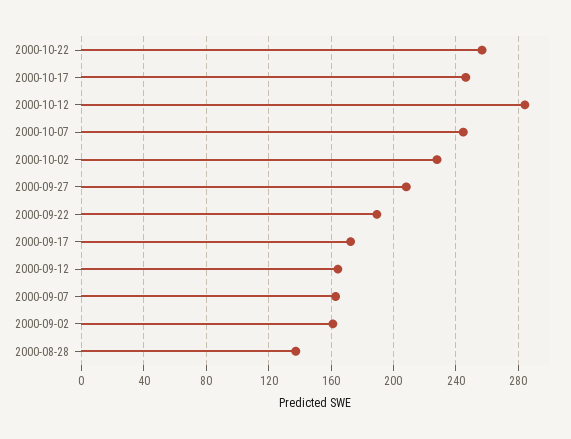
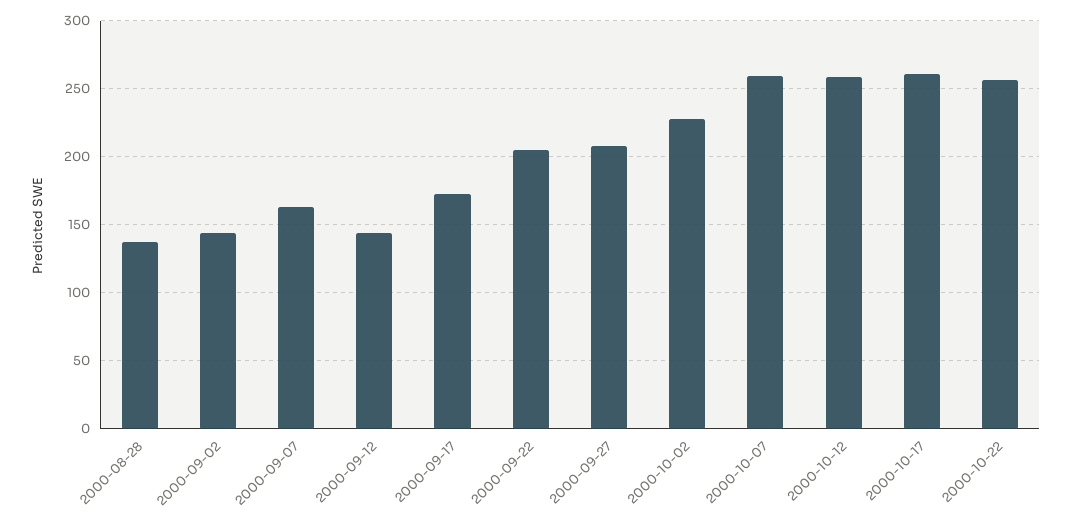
  {
    "2000-10-22": 255,
-   "2000-10-17": 245,
+   "2000-10-17": 260,
-   "2000-10-12": 285,
+   "2000-10-12": 260,
-   "2000-10-07": 245,
+   "2000-10-07": 260,
    "2000-10-02": 230,
    "2000-09-27": 210,
-   "2000-09-22": 190,
+   "2000-09-22": 205,
    "2000-09-17": 175,
-   "2000-09-12": 165,
+   "2000-09-12": 145,
    "2000-09-07": 165,
-   "2000-09-02": 160,
+   "2000-09-02": 145,
    "2000-08-28": 135
  }

